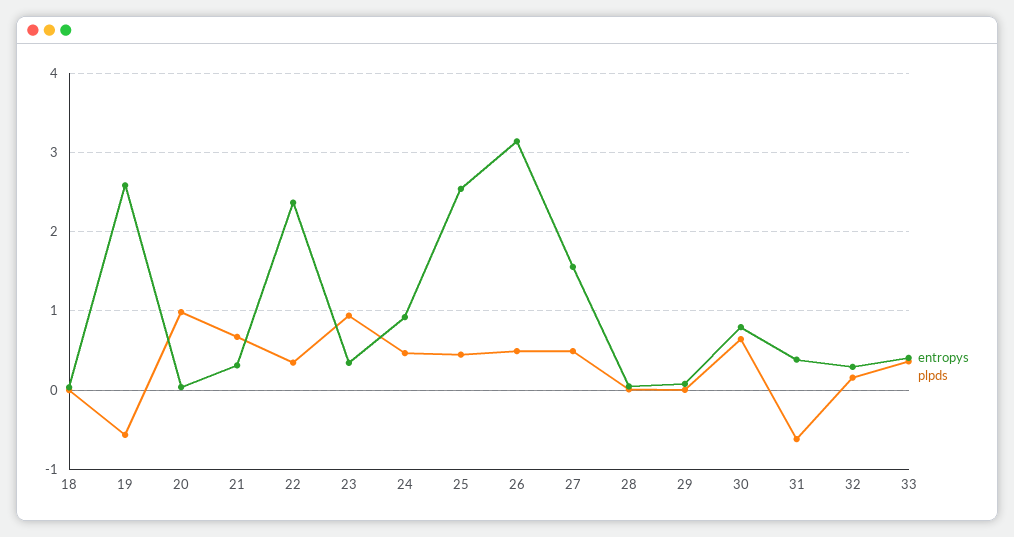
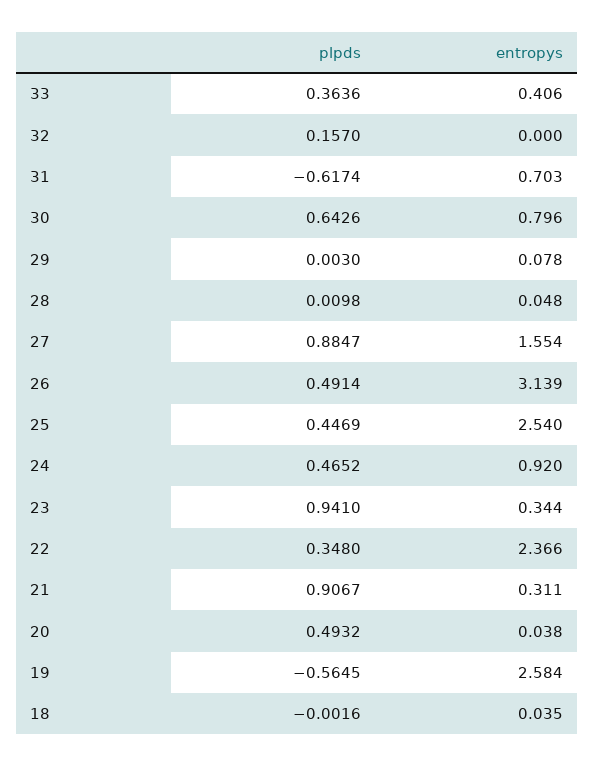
  {
    "entropys": {
      "18": 0.035,
      "19": 2.584,
      "20": 0.038,
      "21": 0.311,
      "22": 2.366,
      "23": 0.344,
      "24": 0.92,
      "25": 2.54,
      "26": 3.139,
      "27": 1.554,
      "28": 0.048,
      "29": 0.078,
      "30": 0.796,
-     "31": 0.4,
+     "31": 0.703,
-     "32": 0.3,
+     "32": 0,
      "33": 0.406
    },
    "plpds": {
      "18": -0.0016,
      "19": -0.5645,
-     "20": 1,
+     "20": 0.4932,
-     "21": 0.7,
+     "21": 0.9067,
      "22": 0.348,
      "23": 0.941,
      "24": 0.4652,
      "25": 0.4469,
      "26": 0.4914,
-     "27": 0.5,
+     "27": 0.8847,
      "28": 0.0098,
      "29": 0.003,
      "30": 0.6426,
      "31": -0.6174,
      "32": 0.157,
      "33": 0.3636
    }
  }

